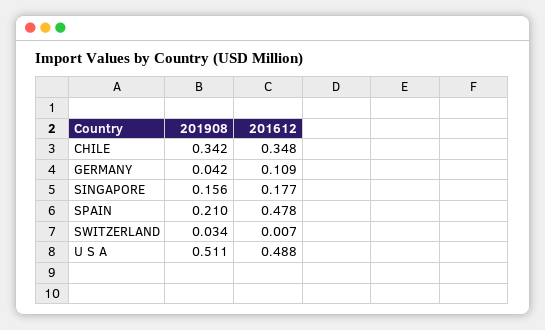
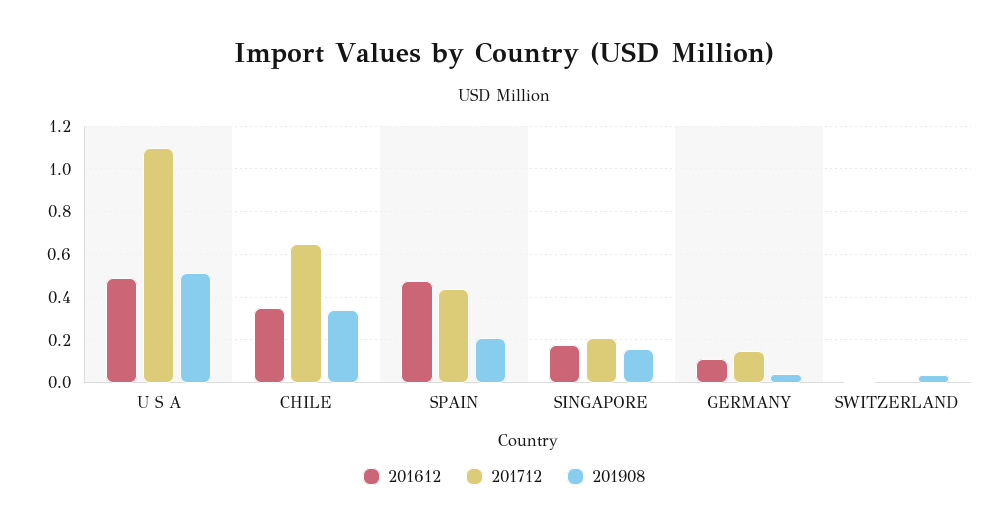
  {
    "201908": {
      "CHILE": 0.342,
      "GERMANY": 0.042,
      "SINGAPORE": 0.156,
      "SPAIN": 0.21,
      "SWITZERLAND": 0.034,
      "U S A": 0.511
    },
    "201612": {
      "CHILE": 0.348,
      "GERMANY": 0.109,
      "SINGAPORE": 0.177,
      "SPAIN": 0.478,
      "SWITZERLAND": 0.007,
      "U S A": 0.488
-   }
+   },
+   "201712": {
+     "U S A": 1.1,
+     "CHILE": 0.65,
+     "SPAIN": 0.45,
+     "SINGAPORE": 0.2,
+     "GERMANY": 0.15,
+     "SWITZERLAND": 0
+   }
  }

